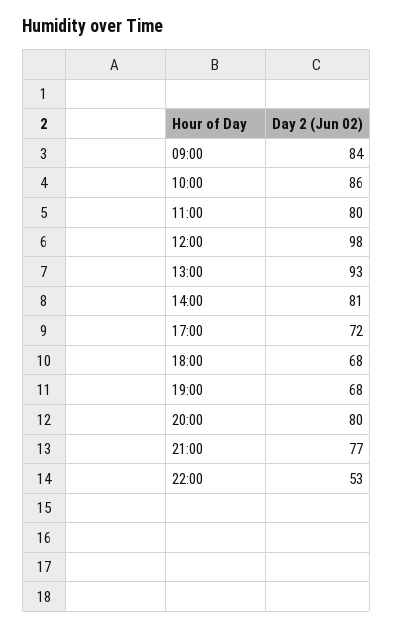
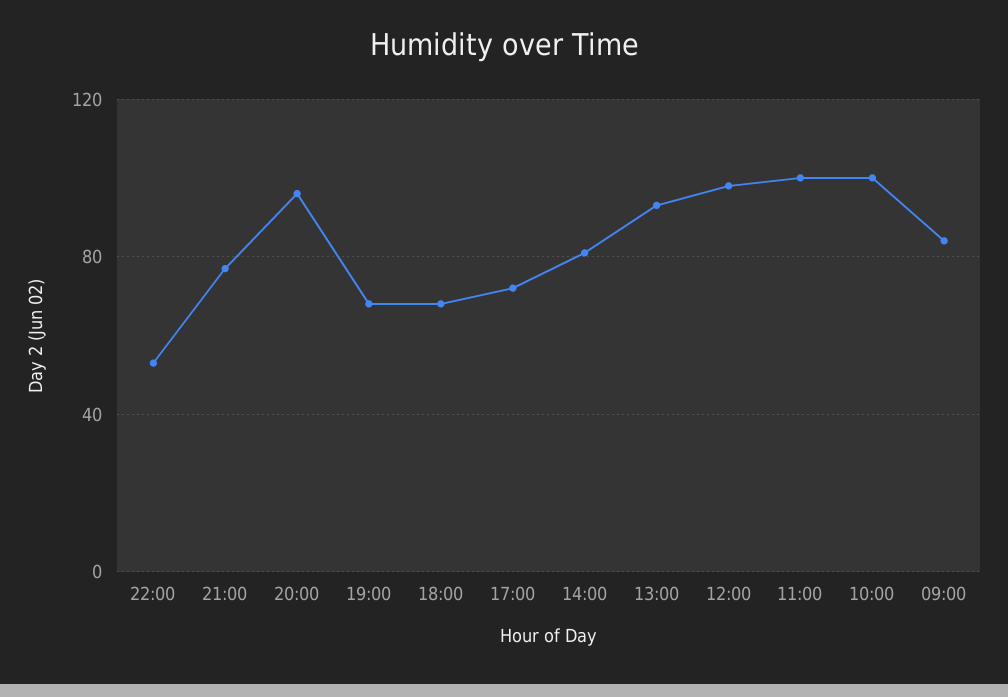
  {
    "09:00": 84,
-   "10:00": 86,
+   "10:00": 100,
-   "11:00": 80,
+   "11:00": 100,
    "12:00": 98,
    "13:00": 93,
    "14:00": 81,
    "17:00": 72,
    "18:00": 68,
    "19:00": 68,
-   "20:00": 80,
+   "20:00": 95,
    "21:00": 77,
    "22:00": 53
  }

